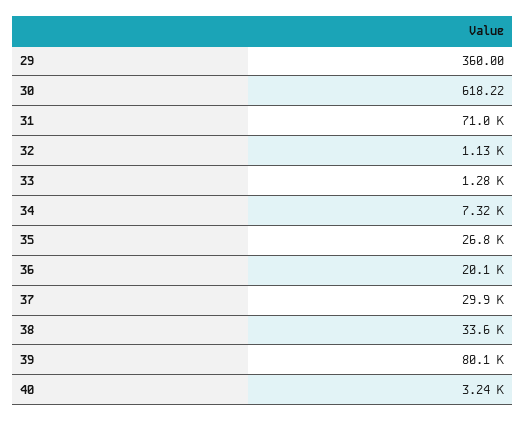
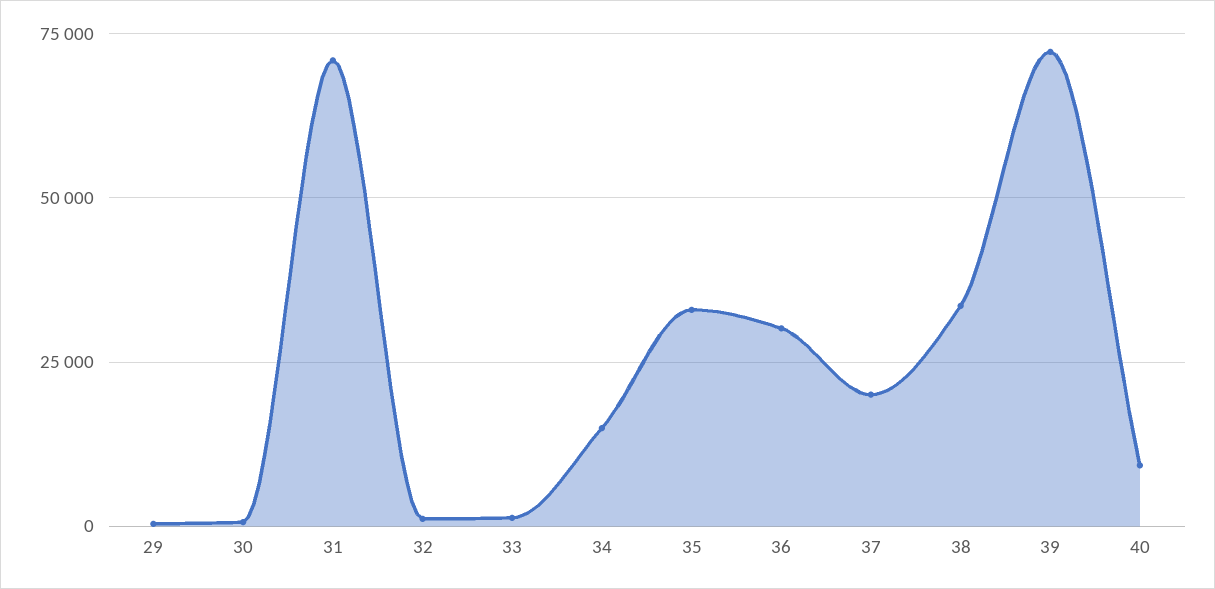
  {
    "29": 360,
    "30": 618.22,
    "31": 71000,
    "32": 1130,
    "33": 1280,
-   "34": 7320,
+   "34": 15000,
-   "35": 26800,
+   "35": 32500,
-   "36": 20100,
+   "36": 30000,
-   "37": 29900,
+   "37": 20000,
    "38": 33600,
-   "39": 80100,
+   "39": 72500,
-   "40": 3240
+   "40": 10000
  }

